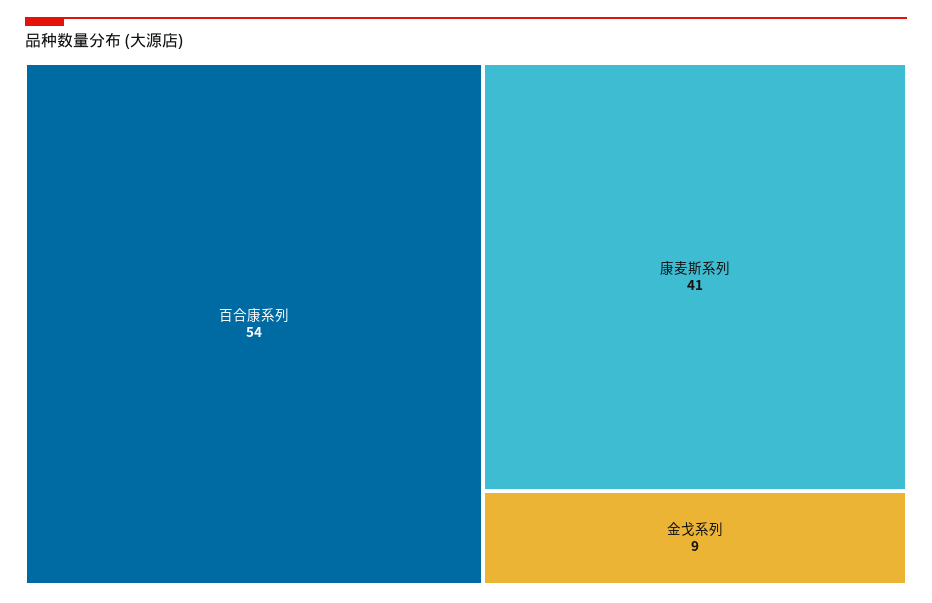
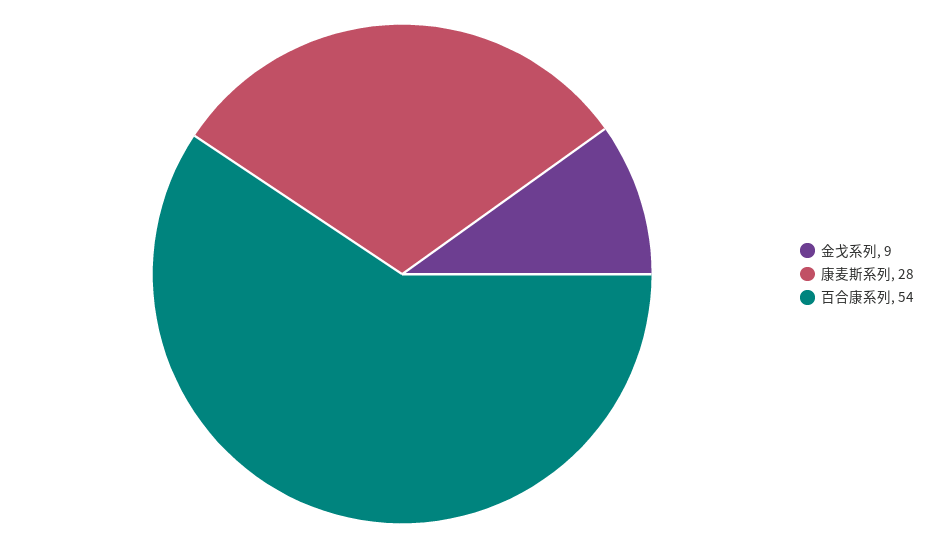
  {
    "百合康系列": 54,
-   "康麦斯系列": 41,
+   "康麦斯系列": 28,
    "金戈系列": 9
  }

